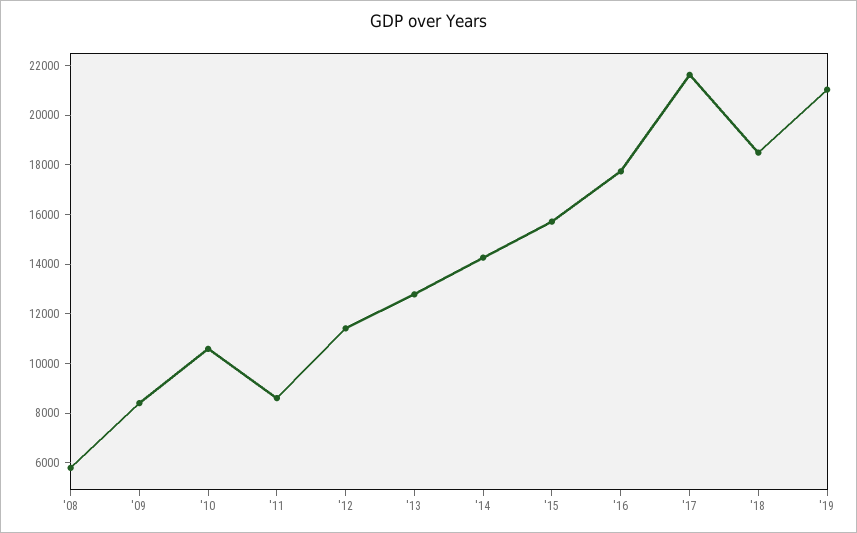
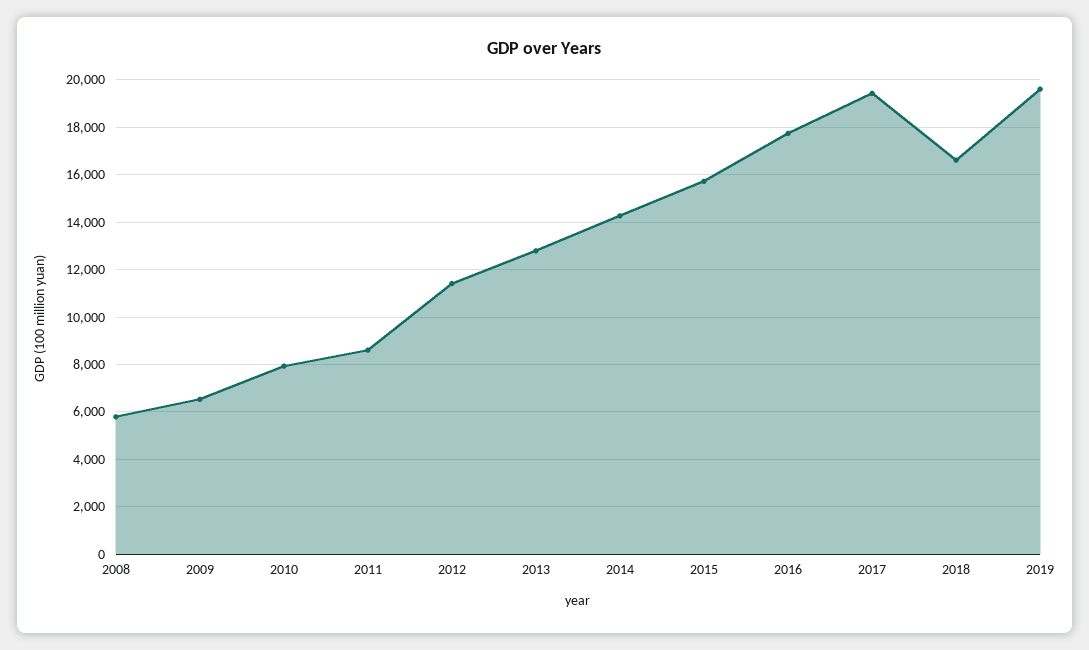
  {
    "'08": 6000,
-   "'09": 8500,
+   "'09": 6500,
-   "'10": 10500,
+   "'10": 8000,
    "'11": 8500,
    "'12": 11500,
    "'13": 13000,
    "'14": 14500,
    "'15": 15500,
    "'16": 17500,
-   "'17": 21500,
+   "'17": 19500,
-   "'18": 18500,
+   "'18": 16500,
-   "'19": 21000
+   "'19": 19500
  }

